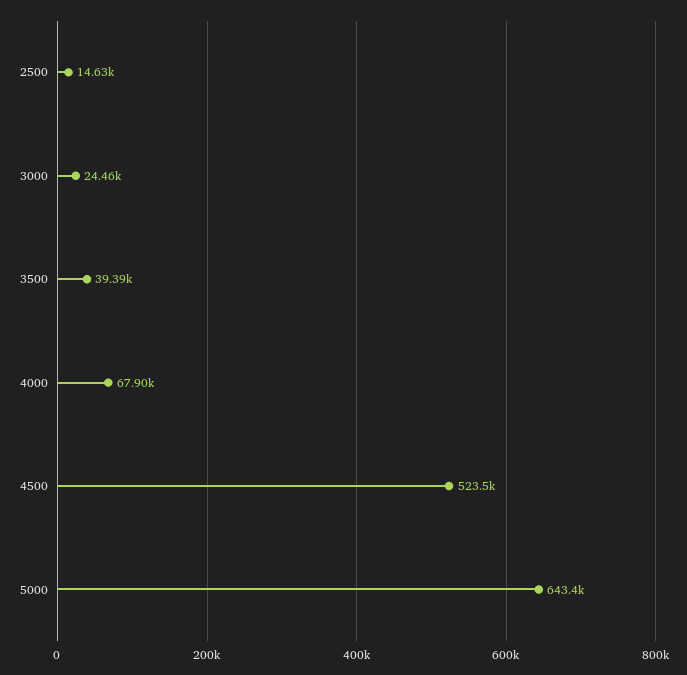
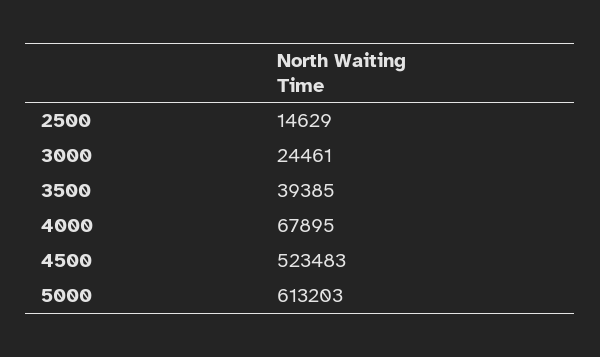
  {
    "2500": 14629,
    "3000": 24461,
    "3500": 39385,
    "4000": 67895,
    "4500": 523483,
-   "5000": 643400
+   "5000": 613203
  }

